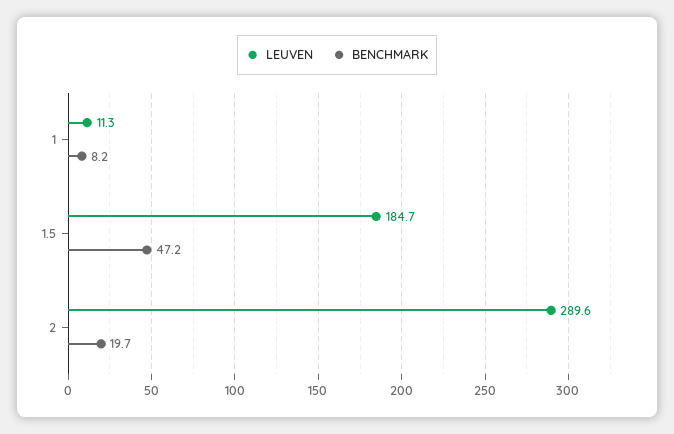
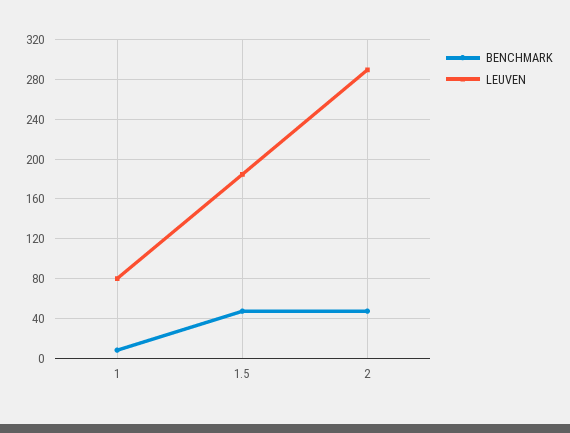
  {
    "LEUVEN": {
-     "1": 11.3,
+     "1": 80,
      "1.5": 184.7,
      "2": 289.6
    },
    "BENCHMARK": {
      "1": 8.2,
      "1.5": 47.2,
-     "2": 19.7
+     "2": 50
    }
  }

